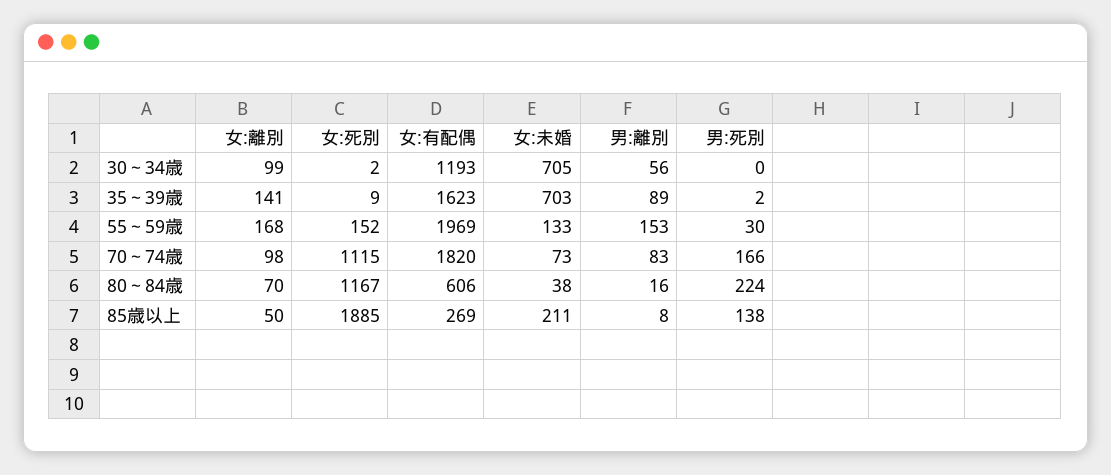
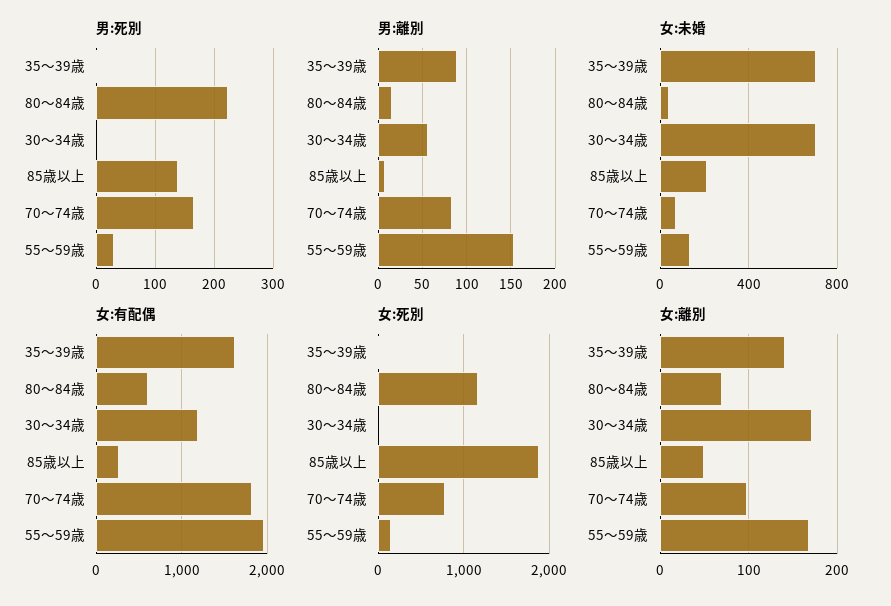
  {
    "女:離別": {
-     "30～34歳": 99,
+     "30～34歳": 170,
      "35～39歳": 141,
      "55～59歳": 168,
      "70～74歳": 98,
      "80～84歳": 70,
      "85歳以上": 50
    },
    "女:死別": {
      "30～34歳": 2,
      "35～39歳": 9,
      "55～59歳": 152,
-     "70～74歳": 1115,
+     "70～74歳": 800,
      "80～84歳": 1167,
      "85歳以上": 1885
    },
    "女:有配偶": {
      "30～34歳": 1193,
      "35～39歳": 1623,
      "55～59歳": 1969,
      "70～74歳": 1820,
      "80～84歳": 606,
      "85歳以上": 269
    },
    "女:未婚": {
      "30～34歳": 705,
      "35～39歳": 703,
      "55～59歳": 133,
      "70～74歳": 73,
      "80～84歳": 38,
      "85歳以上": 211
    },
    "男:離別": {
      "30～34歳": 56,
      "35～39歳": 89,
      "55～59歳": 153,
      "70～74歳": 83,
      "80～84歳": 16,
      "85歳以上": 8
    },
    "男:死別": {
      "30～34歳": 0,
      "35～39歳": 2,
      "55～59歳": 30,
      "70～74歳": 166,
      "80～84歳": 224,
      "85歳以上": 138
    }
  }

